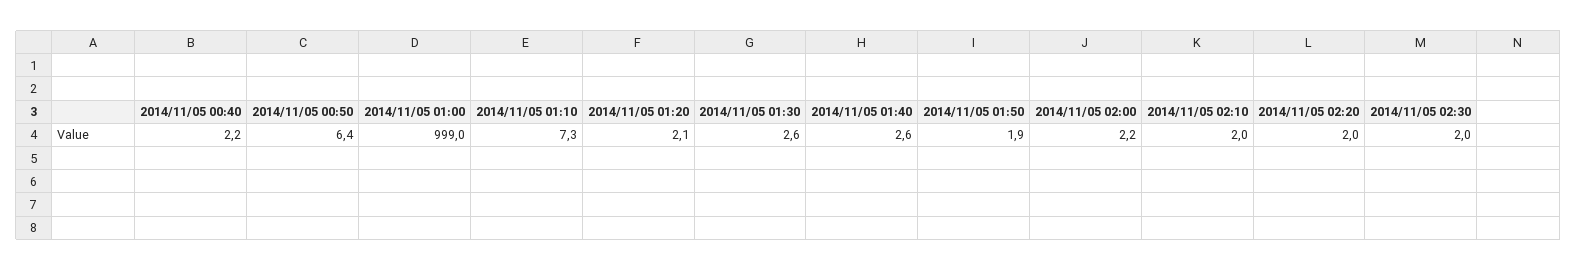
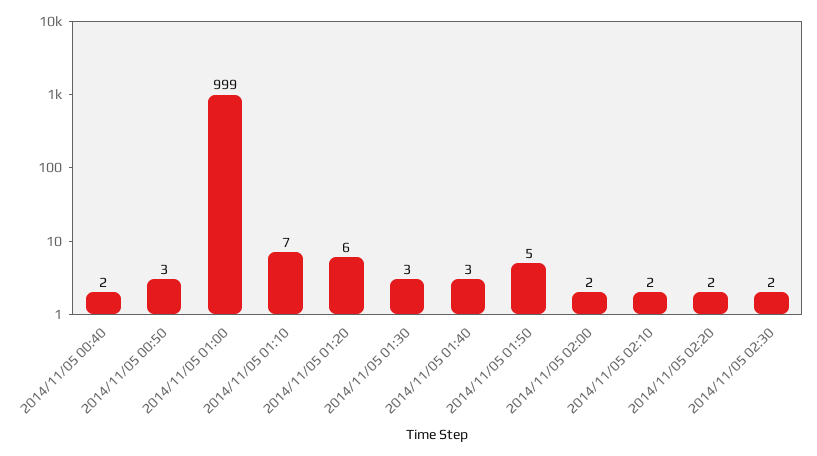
  {
    "2014/11/05 00:40": 2.2,
-   "2014/11/05 00:50": 6.4,
+   "2014/11/05 00:50": 3,
    "2014/11/05 01:00": 999,
    "2014/11/05 01:10": 7.3,
-   "2014/11/05 01:20": 2.1,
+   "2014/11/05 01:20": 6,
    "2014/11/05 01:30": 2.6,
    "2014/11/05 01:40": 2.6,
-   "2014/11/05 01:50": 1.9,
+   "2014/11/05 01:50": 5,
    "2014/11/05 02:00": 2.2,
    "2014/11/05 02:10": 2,
    "2014/11/05 02:20": 2,
    "2014/11/05 02:30": 2
  }

